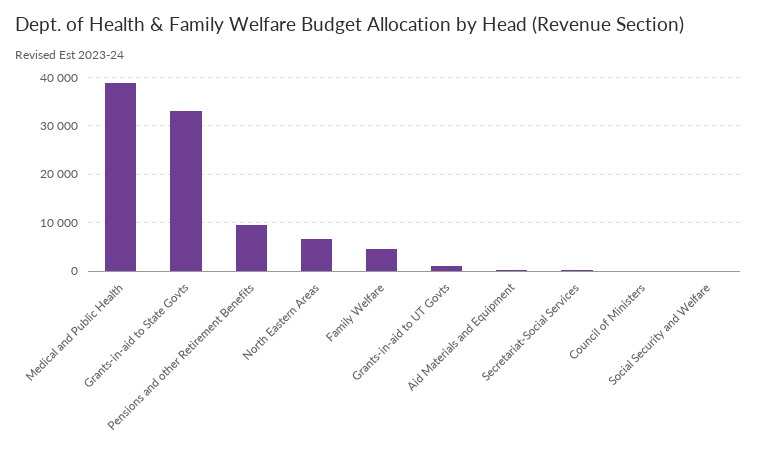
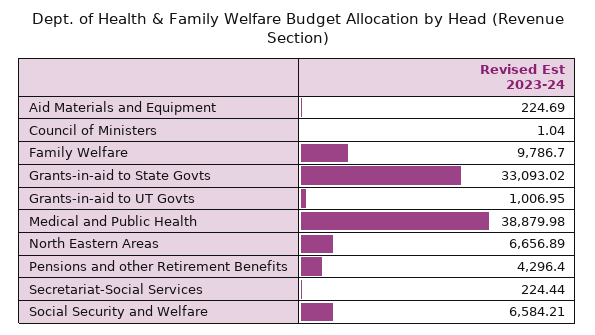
  {
    "Medical and Public Health": 38879.98,
    "Grants-in-aid to State Govts": 33093.02,
-   "Pensions and other Retirement Benefits": 10000,
+   "Pensions and other Retirement Benefits": 4296.4,
    "North Eastern Areas": 6656.89,
-   "Family Welfare": 4000,
+   "Family Welfare": 9786.7,
    "Grants-in-aid to UT Govts": 1006.95,
    "Aid Materials and Equipment": 224.69,
    "Secretariat-Social Services": 224.44,
    "Council of Ministers": 1.04,
-   "Social Security and Welfare": 0
+   "Social Security and Welfare": 6584.21
  }

